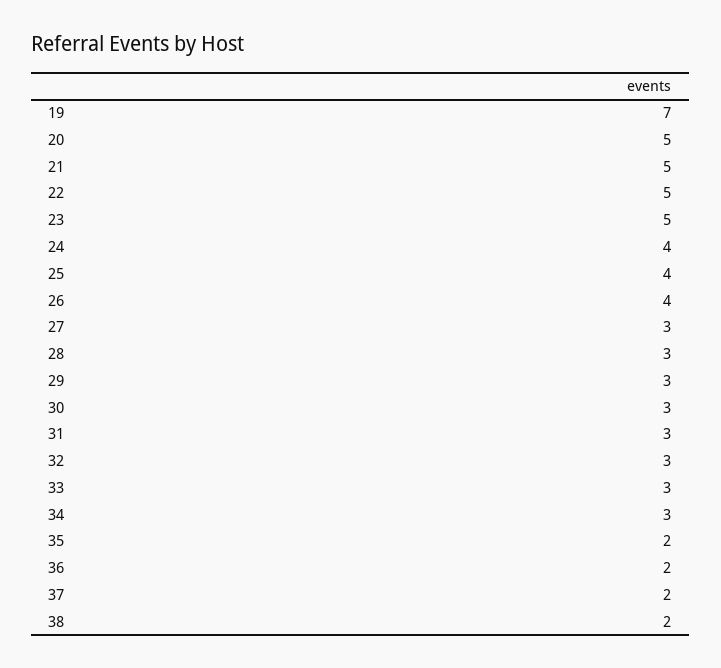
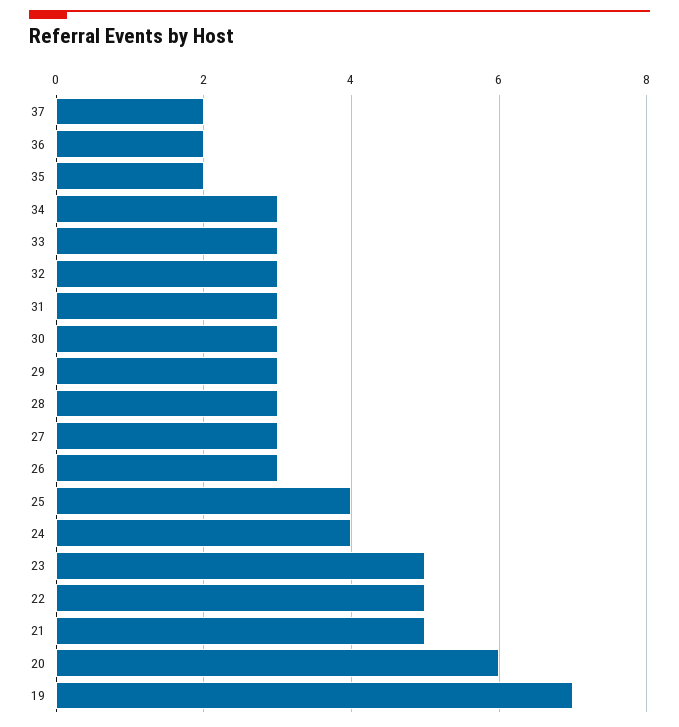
  {
    "19": 7,
-   "20": 5,
+   "20": 6,
    "21": 5,
    "22": 5,
    "23": 5,
    "24": 4,
    "25": 4,
-   "26": 4,
+   "26": 3,
    "27": 3,
    "28": 3,
    "29": 3,
    "30": 3,
    "31": 3,
    "32": 3,
    "33": 3,
    "34": 3,
    "35": 2,
    "36": 2,
-   "37": 2,
+   "37": 2
-   "38": 2
  }

